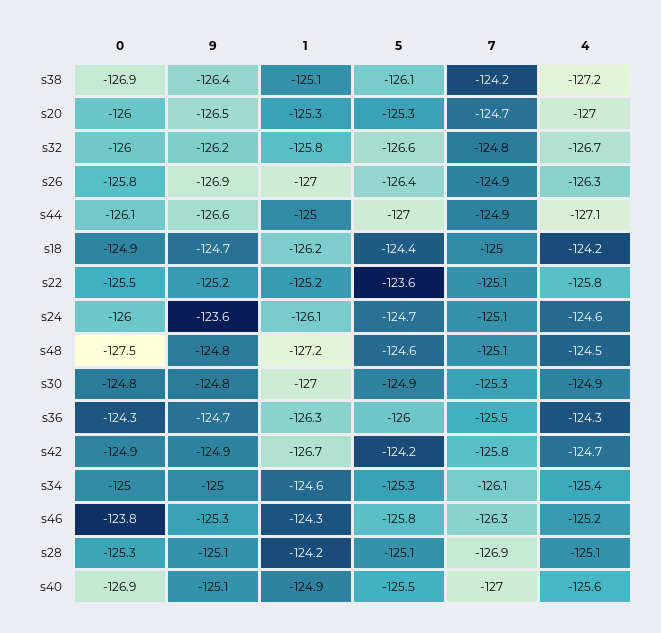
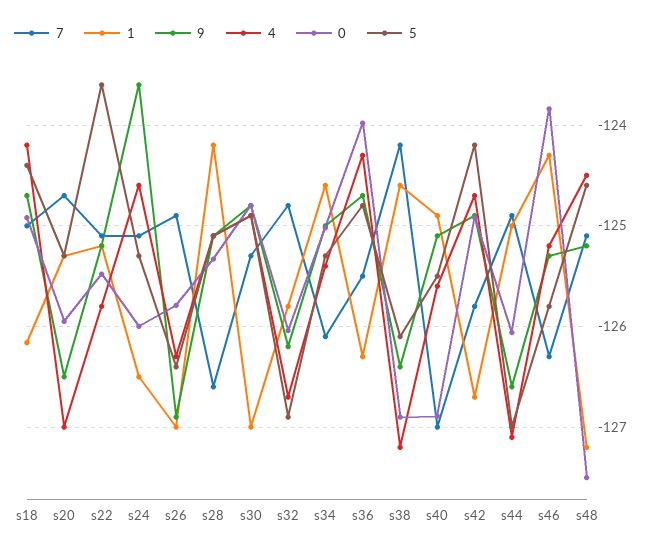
  {
    "0": {
      "s38": -126.9,
      "s20": -126,
      "s32": -126,
      "s26": -125.8,
      "s44": -126.1,
      "s18": -124.9,
      "s22": -125.5,
      "s24": -126,
      "s48": -127.5,
      "s30": -124.8,
-     "s36": -124.3,
+     "s36": -124,
      "s42": -124.9,
      "s34": -125,
      "s46": -123.8,
      "s28": -125.3,
      "s40": -126.9
    },
    "9": {
      "s38": -126.4,
      "s20": -126.5,
      "s32": -126.2,
      "s26": -126.9,
      "s44": -126.6,
      "s18": -124.7,
      "s22": -125.2,
      "s24": -123.6,
-     "s48": -124.8,
+     "s48": -125.2,
      "s30": -124.8,
      "s36": -124.7,
      "s42": -124.9,
      "s34": -125,
      "s46": -125.3,
      "s28": -125.1,
      "s40": -125.1
    },
    "1": {
-     "s38": -125.1,
+     "s38": -124.6,
      "s20": -125.3,
      "s32": -125.8,
      "s26": -127,
      "s44": -125,
      "s18": -126.2,
      "s22": -125.2,
-     "s24": -126.1,
+     "s24": -126.5,
      "s48": -127.2,
      "s30": -127,
      "s36": -126.3,
      "s42": -126.7,
      "s34": -124.6,
      "s46": -124.3,
      "s28": -124.2,
      "s40": -124.9
    },
    "5": {
      "s38": -126.1,
      "s20": -125.3,
-     "s32": -126.6,
+     "s32": -126.9,
      "s26": -126.4,
      "s44": -127,
      "s18": -124.4,
      "s22": -123.6,
-     "s24": -124.7,
+     "s24": -125.3,
      "s48": -124.6,
      "s30": -124.9,
-     "s36": -126,
+     "s36": -124.8,
      "s42": -124.2,
      "s34": -125.3,
      "s46": -125.8,
      "s28": -125.1,
      "s40": -125.5
    },
    "7": {
      "s38": -124.2,
      "s20": -124.7,
      "s32": -124.8,
      "s26": -124.9,
      "s44": -124.9,
      "s18": -125,
      "s22": -125.1,
      "s24": -125.1,
      "s48": -125.1,
      "s30": -125.3,
      "s36": -125.5,
      "s42": -125.8,
      "s34": -126.1,
      "s46": -126.3,
-     "s28": -126.9,
+     "s28": -126.6,
      "s40": -127
    },
    "4": {
      "s38": -127.2,
      "s20": -127,
      "s32": -126.7,
      "s26": -126.3,
      "s44": -127.1,
      "s18": -124.2,
      "s22": -125.8,
      "s24": -124.6,
      "s48": -124.5,
      "s30": -124.9,
      "s36": -124.3,
      "s42": -124.7,
      "s34": -125.4,
      "s46": -125.2,
      "s28": -125.1,
      "s40": -125.6
    }
  }

